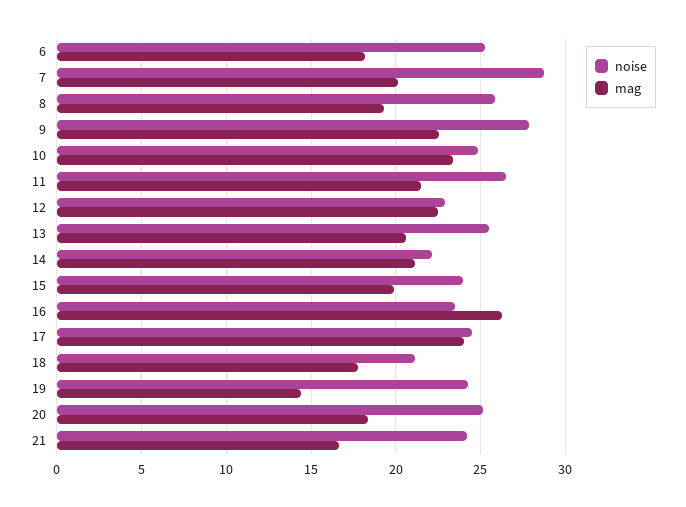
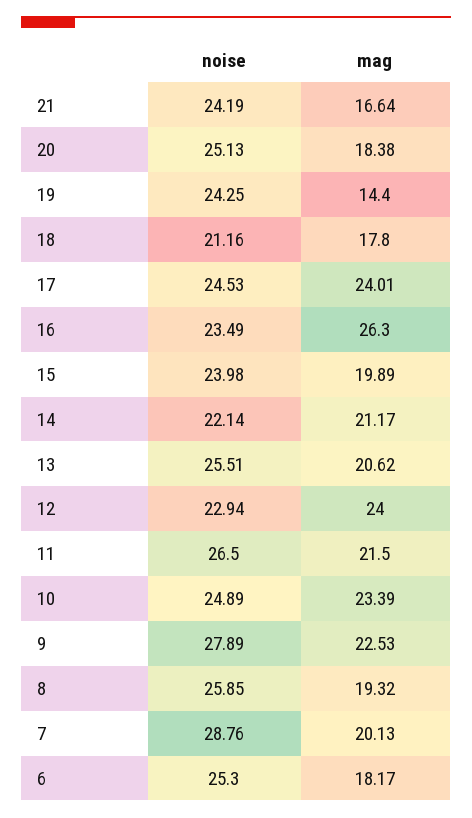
  {
    "noise": {
      "6": 25.3,
      "7": 28.76,
      "8": 25.85,
      "9": 27.89,
      "10": 24.89,
      "11": 26.5,
      "12": 22.94,
      "13": 25.51,
      "14": 22.14,
      "15": 23.98,
      "16": 23.49,
      "17": 24.53,
      "18": 21.16,
      "19": 24.25,
      "20": 25.13,
      "21": 24.19
    },
    "mag": {
      "6": 18.17,
      "7": 20.13,
      "8": 19.32,
      "9": 22.53,
      "10": 23.39,
      "11": 21.5,
-     "12": 22.5,
+     "12": 24,
      "13": 20.62,
      "14": 21.17,
      "15": 19.89,
      "16": 26.3,
      "17": 24.01,
      "18": 17.8,
      "19": 14.4,
      "20": 18.38,
      "21": 16.64
    }
  }

